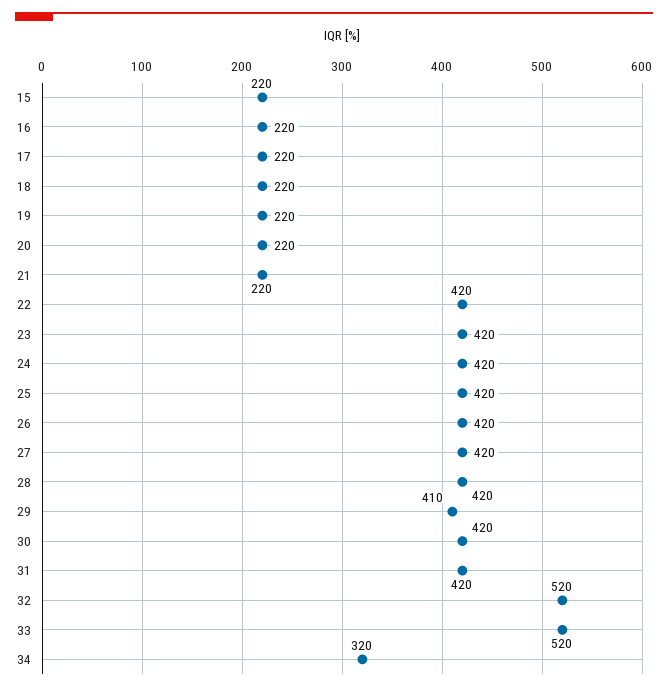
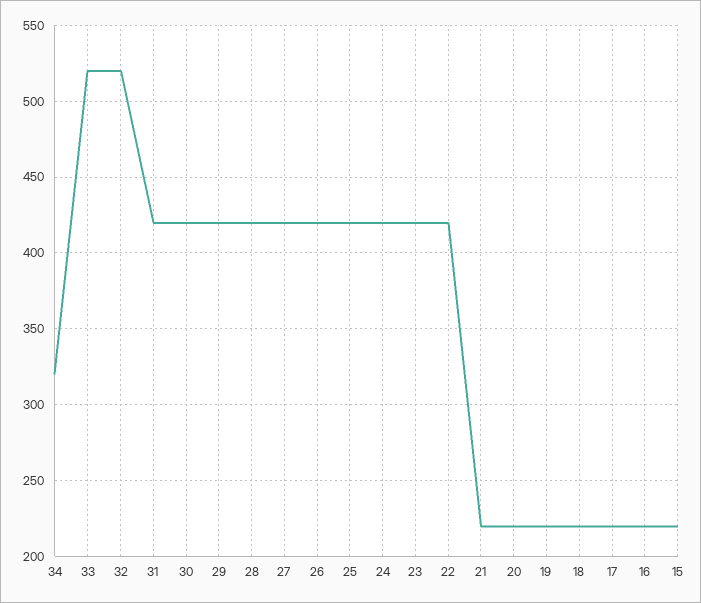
  {
    "15": 220,
    "16": 220,
    "17": 220,
    "18": 220,
    "19": 220,
    "20": 220,
    "21": 220,
    "22": 420,
    "23": 420,
    "24": 420,
    "25": 420,
    "26": 420,
    "27": 420,
    "28": 420,
-   "29": 410,
+   "29": 420,
    "30": 420,
    "31": 420,
    "32": 520,
    "33": 520,
    "34": 320
  }

